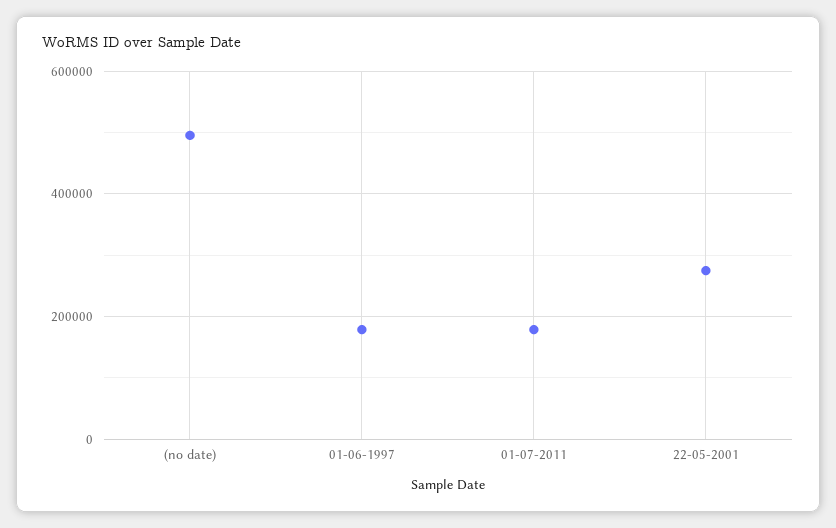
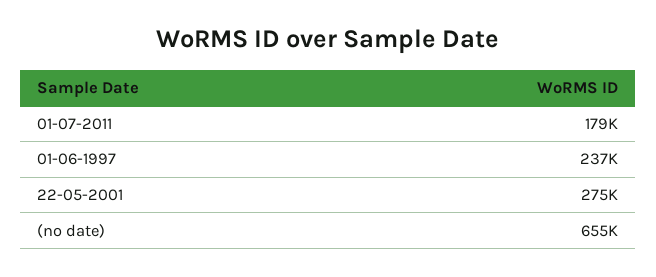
  {
-   "(no date)": 500000,
+   "(no date)": 655000,
-   "01-06-1997": 180000,
+   "01-06-1997": 237000,
    "01-07-2011": 179000,
    "22-05-2001": 275000
  }

